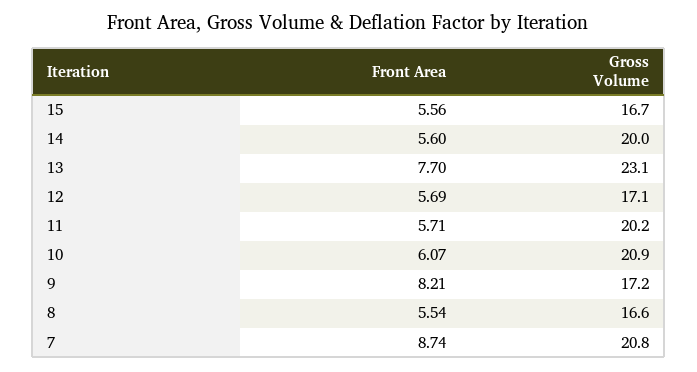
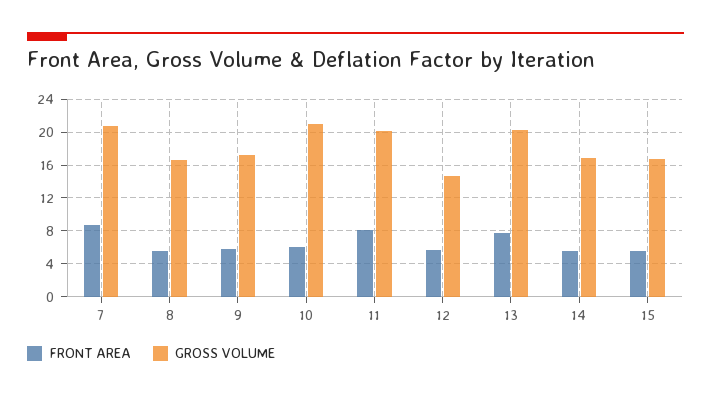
  {
    "Front Area": {
      "15": 5.56,
      "14": 5.6,
      "13": 7.7,
      "12": 5.69,
-     "11": 5.71,
+     "11": 8,
      "10": 6.07,
-     "9": 8.21,
+     "9": 6,
      "8": 5.54,
      "7": 8.74
    },
    "Gross Volume": {
      "15": 16.7,
-     "14": 20,
+     "14": 17,
-     "13": 23.1,
+     "13": 20,
-     "12": 17.1,
+     "12": 15,
      "11": 20.2,
      "10": 20.9,
      "9": 17.2,
      "8": 16.6,
      "7": 20.8
    }
  }

